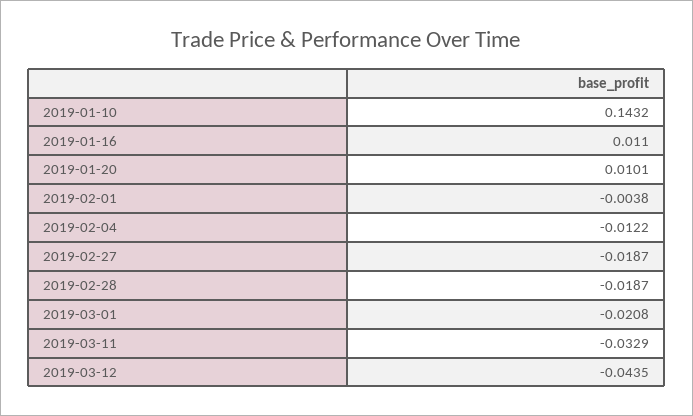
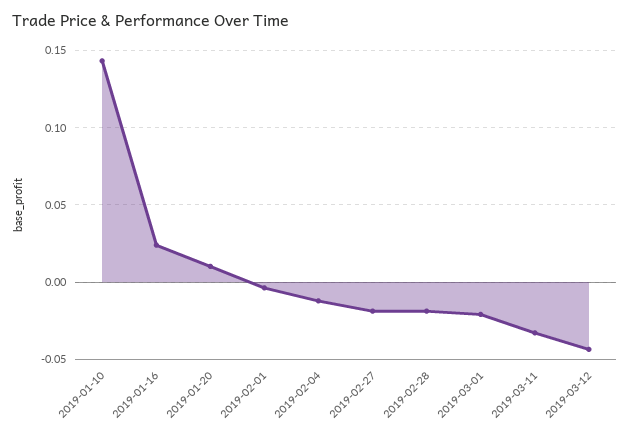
  {
    "2019-01-10": 0.1432,
-   "2019-01-16": 0.011,
+   "2019-01-16": 0.025,
    "2019-01-20": 0.0101,
    "2019-02-01": -0.0038,
    "2019-02-04": -0.0122,
    "2019-02-27": -0.0187,
    "2019-02-28": -0.0187,
    "2019-03-01": -0.0208,
    "2019-03-11": -0.0329,
    "2019-03-12": -0.0435
  }

